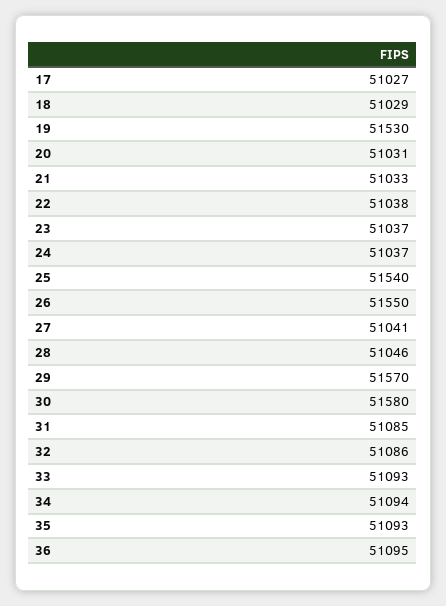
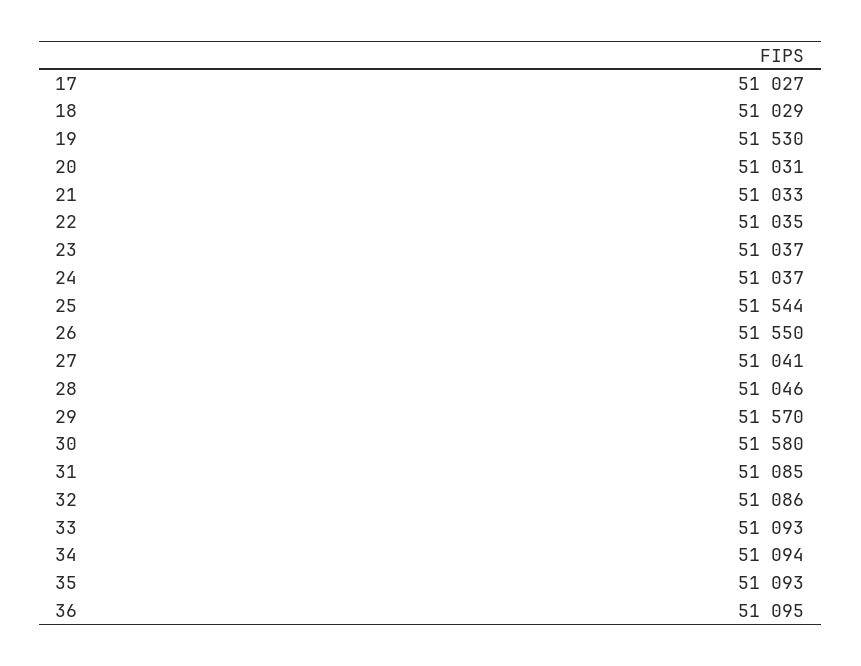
  {
    "17": 51027,
    "18": 51029,
    "19": 51530,
    "20": 51031,
    "21": 51033,
-   "22": 51038,
+   "22": 51035,
    "23": 51037,
    "24": 51037,
-   "25": 51540,
+   "25": 51544,
    "26": 51550,
    "27": 51041,
    "28": 51046,
    "29": 51570,
    "30": 51580,
    "31": 51085,
    "32": 51086,
    "33": 51093,
    "34": 51094,
    "35": 51093,
    "36": 51095
  }

